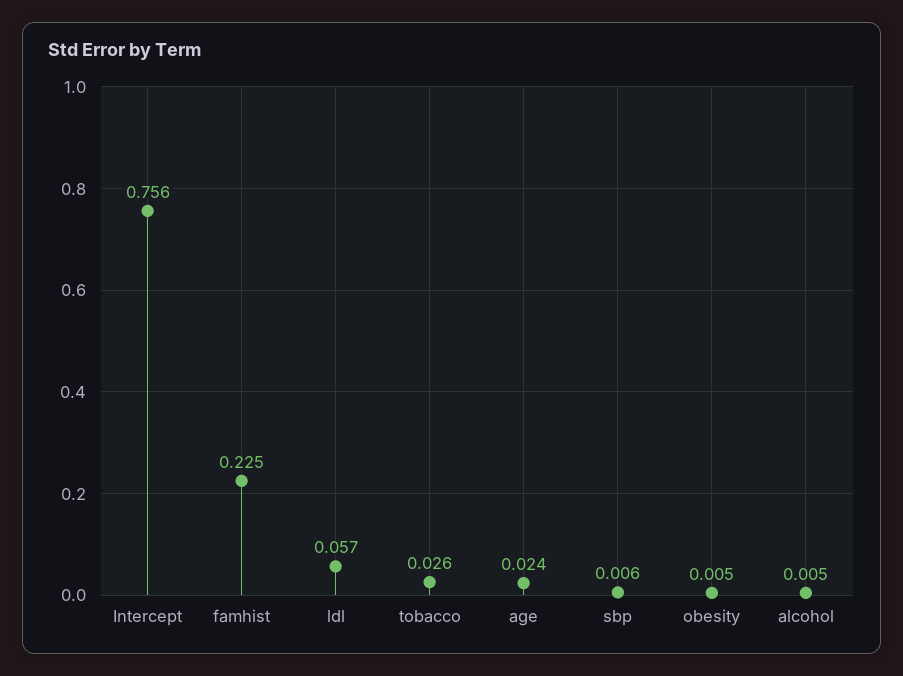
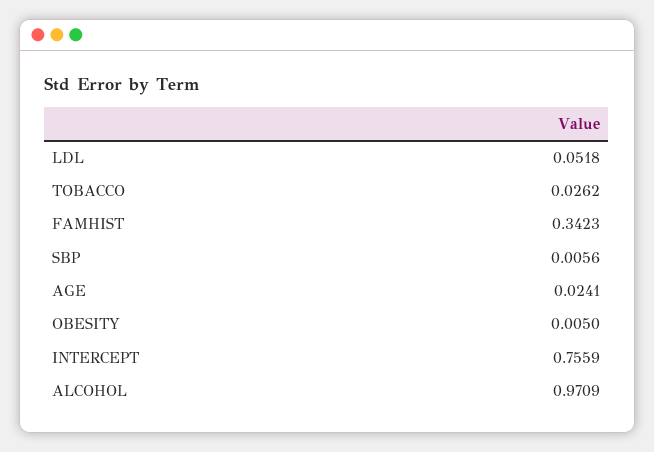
  {
    "Intercept": 0.7559,
-   "famhist": 0.225,
+   "famhist": 0.3423,
-   "ldl": 0.057,
+   "ldl": 0.0518,
    "tobacco": 0.0262,
    "age": 0.0241,
    "sbp": 0.0056,
    "obesity": 0.005,
-   "alcohol": 0.005
+   "alcohol": 0.9709
  }

